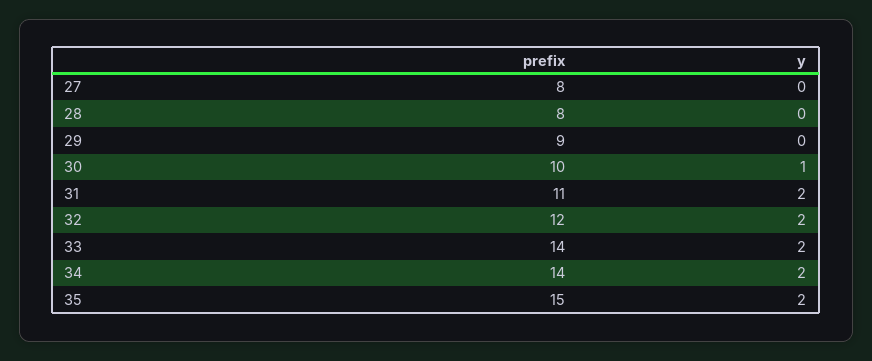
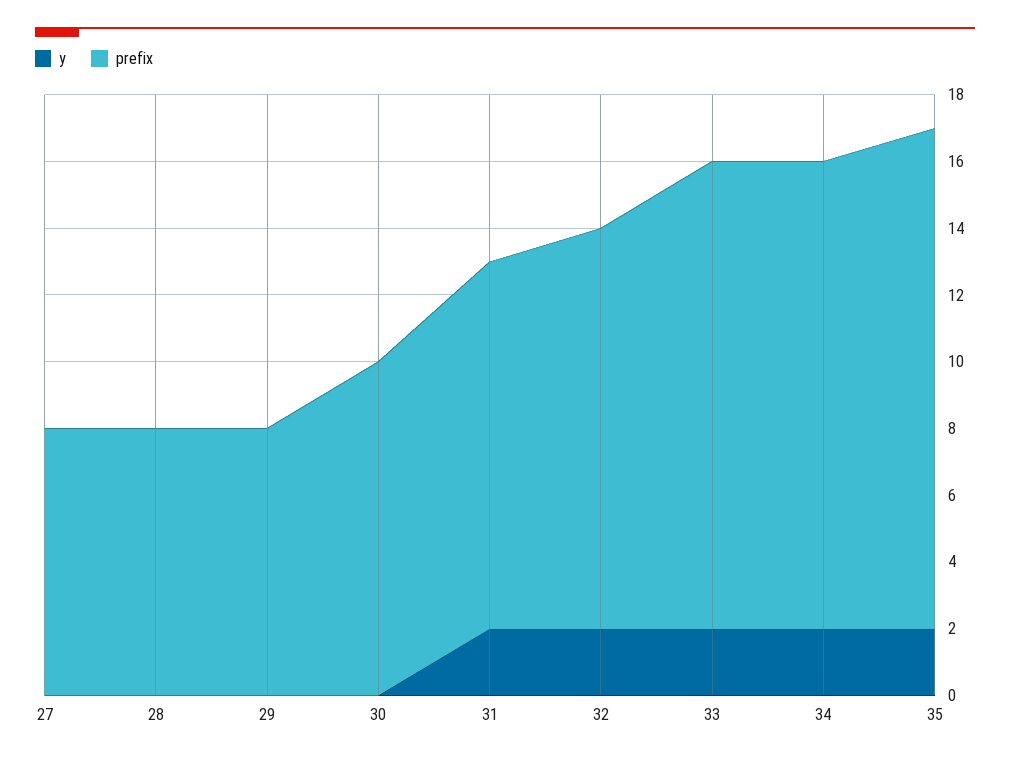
  {
    "prefix": {
      "27": 8,
      "28": 8,
-     "29": 9,
+     "29": 8,
      "30": 10,
      "31": 11,
      "32": 12,
      "33": 14,
      "34": 14,
      "35": 15
    },
    "y": {
      "27": 0,
      "28": 0,
      "29": 0,
-     "30": 1,
+     "30": 0,
      "31": 2,
      "32": 2,
      "33": 2,
      "34": 2,
      "35": 2
    }
  }

